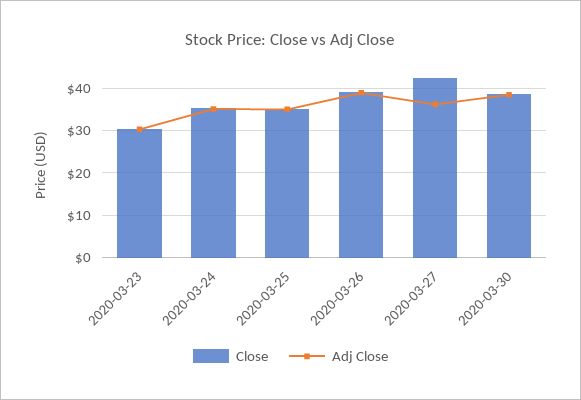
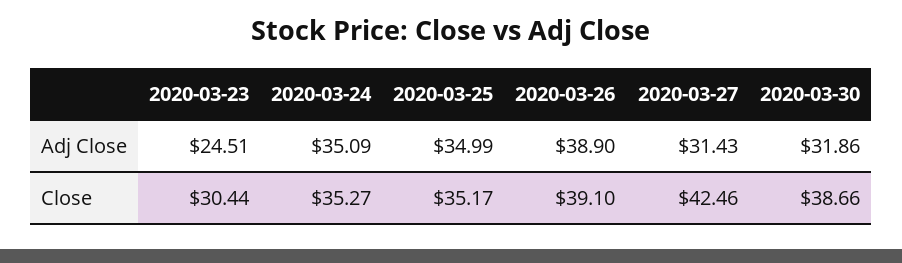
  {
    "Close": {
      "2020-03-23": 30.44,
      "2020-03-24": 35.27,
      "2020-03-25": 35.17,
      "2020-03-26": 39.1,
      "2020-03-27": 42.46,
      "2020-03-30": 38.66
    },
    "Adj Close": {
-     "2020-03-23": 30,
+     "2020-03-23": 24.51,
      "2020-03-24": 35.09,
      "2020-03-25": 34.99,
      "2020-03-26": 38.9,
-     "2020-03-27": 36,
+     "2020-03-27": 31.43,
-     "2020-03-30": 38
+     "2020-03-30": 31.86
    }
  }

